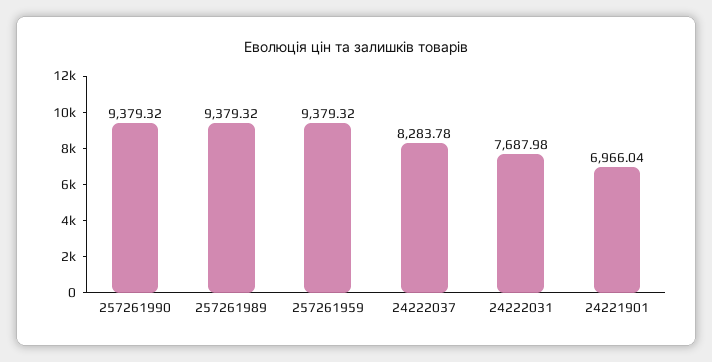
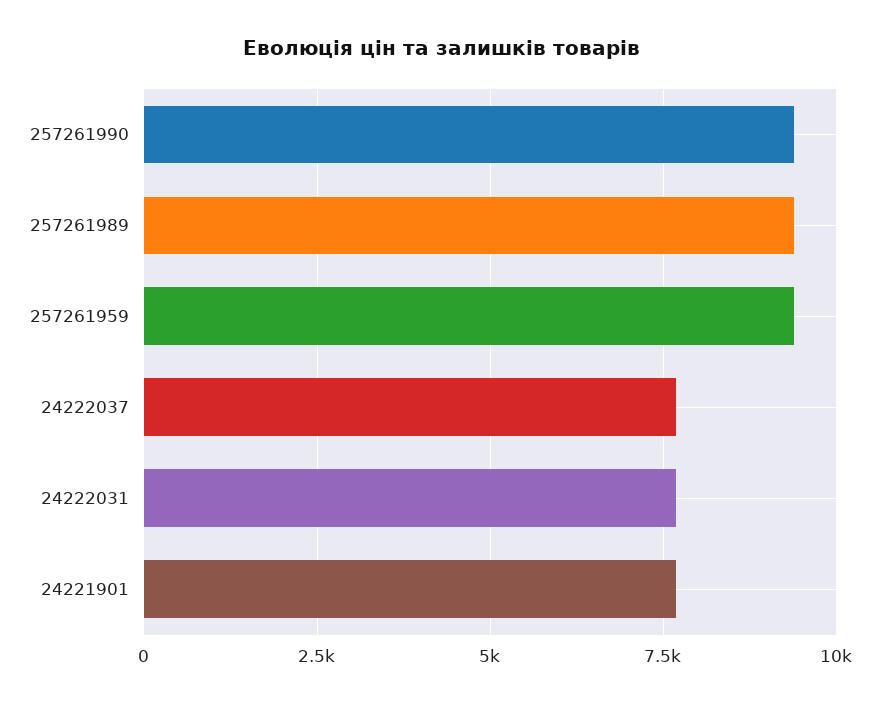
  {
    "257261990": 9379.32,
    "257261989": 9379.32,
    "257261959": 9379.32,
-   "24222037": 8283.78,
+   "24222037": 7750,
    "24222031": 7687.98,
-   "24221901": 6966.04
+   "24221901": 7750
  }

